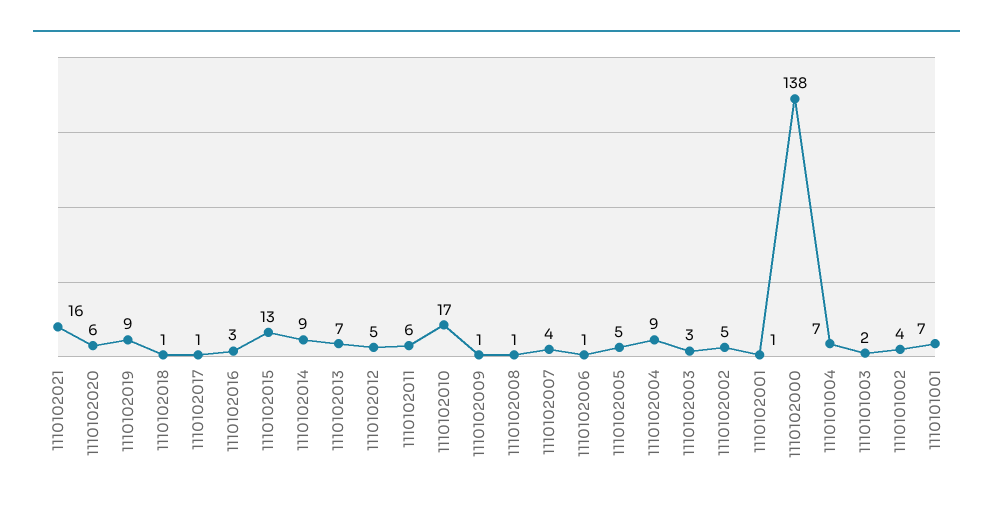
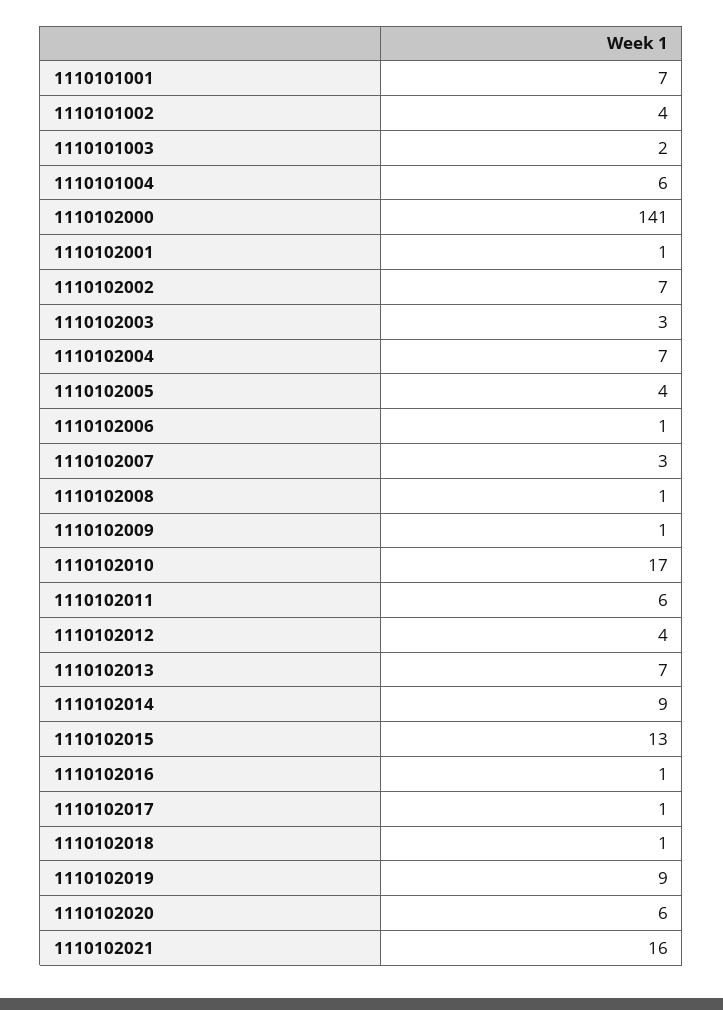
  {
    "1110102021": 16,
    "1110102020": 6,
    "1110102019": 9,
    "1110102018": 1,
    "1110102017": 1,
-   "1110102016": 3,
+   "1110102016": 1,
    "1110102015": 13,
    "1110102014": 9,
    "1110102013": 7,
-   "1110102012": 5,
+   "1110102012": 4,
    "1110102011": 6,
    "1110102010": 17,
    "1110102009": 1,
    "1110102008": 1,
-   "1110102007": 4,
+   "1110102007": 3,
    "1110102006": 1,
-   "1110102005": 5,
+   "1110102005": 4,
-   "1110102004": 9,
+   "1110102004": 7,
    "1110102003": 3,
-   "1110102002": 5,
+   "1110102002": 7,
    "1110102001": 1,
-   "1110102000": 138,
+   "1110102000": 141,
-   "1110101004": 7,
+   "1110101004": 6,
    "1110101003": 2,
    "1110101002": 4,
    "1110101001": 7
  }

